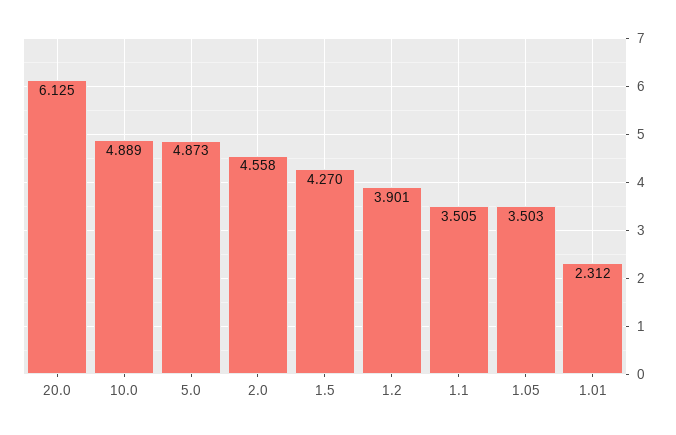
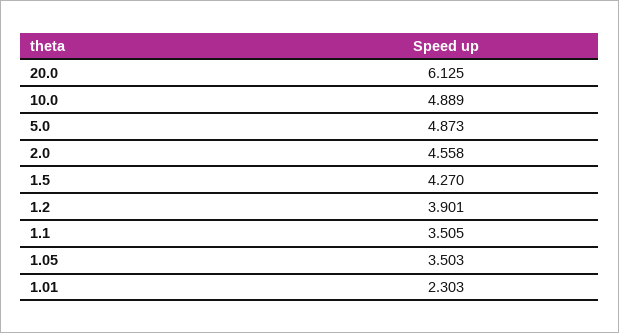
  {
    "20.0": 6.125,
    "10.0": 4.889,
    "5.0": 4.873,
    "2.0": 4.558,
    "1.5": 4.27,
    "1.2": 3.901,
    "1.1": 3.505,
    "1.05": 3.503,
-   "1.01": 2.312
+   "1.01": 2.303
  }

